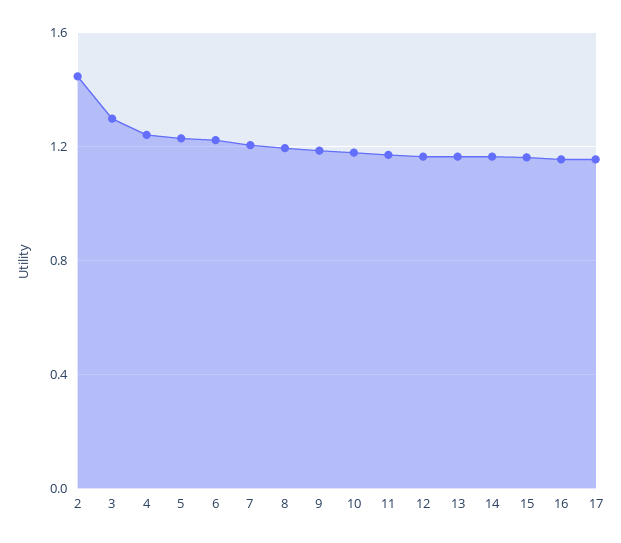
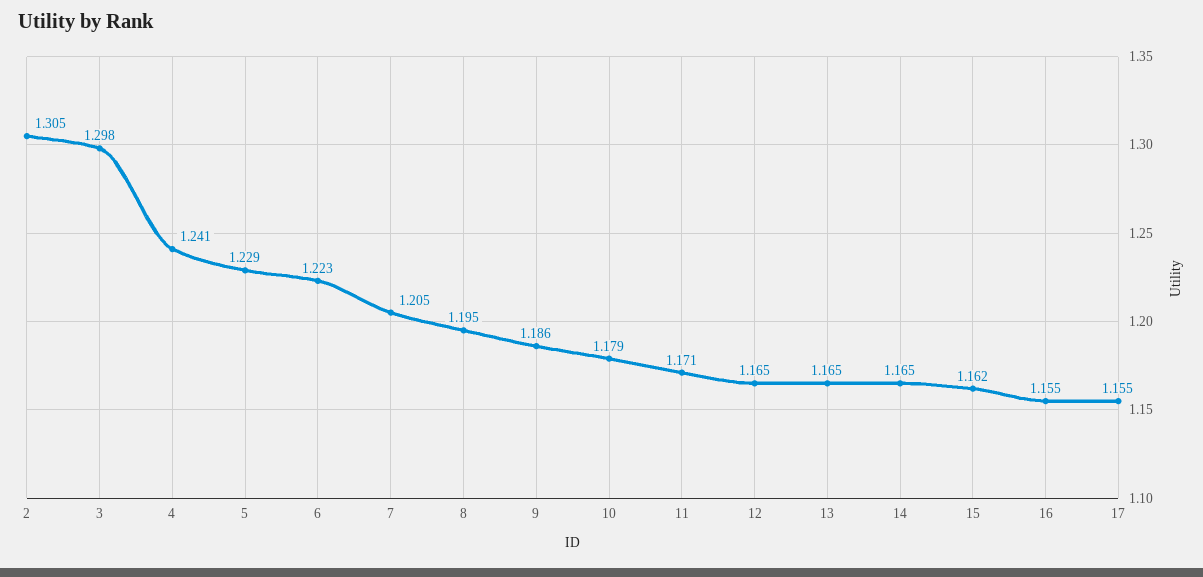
  {
-   "2": 1.45,
+   "2": 1.305,
    "3": 1.298,
    "4": 1.241,
    "5": 1.229,
    "6": 1.223,
    "7": 1.205,
    "8": 1.195,
    "9": 1.186,
    "10": 1.179,
    "11": 1.171,
    "12": 1.165,
    "13": 1.165,
    "14": 1.165,
    "15": 1.162,
    "16": 1.155,
    "17": 1.155
  }

